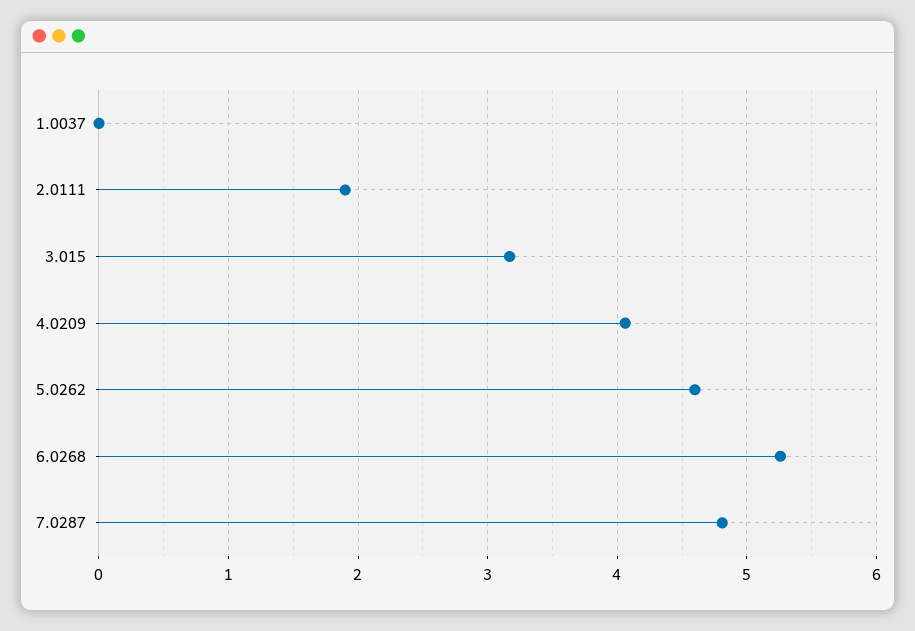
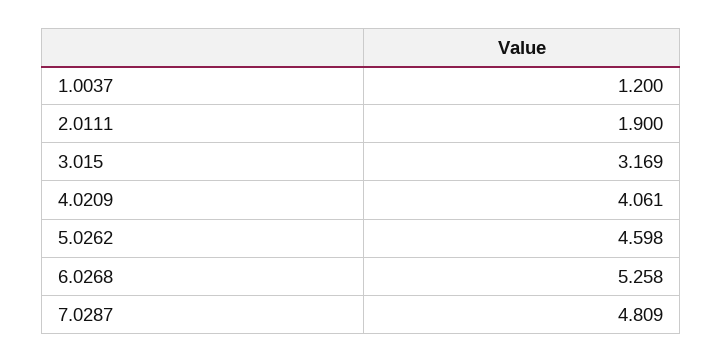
  {
-   "1.0037": 0,
+   "1.0037": 1.2,
    "2.0111": 1.9,
    "3.015": 3.169,
    "4.0209": 4.061,
    "5.0262": 4.598,
    "6.0268": 5.258,
    "7.0287": 4.809
  }

